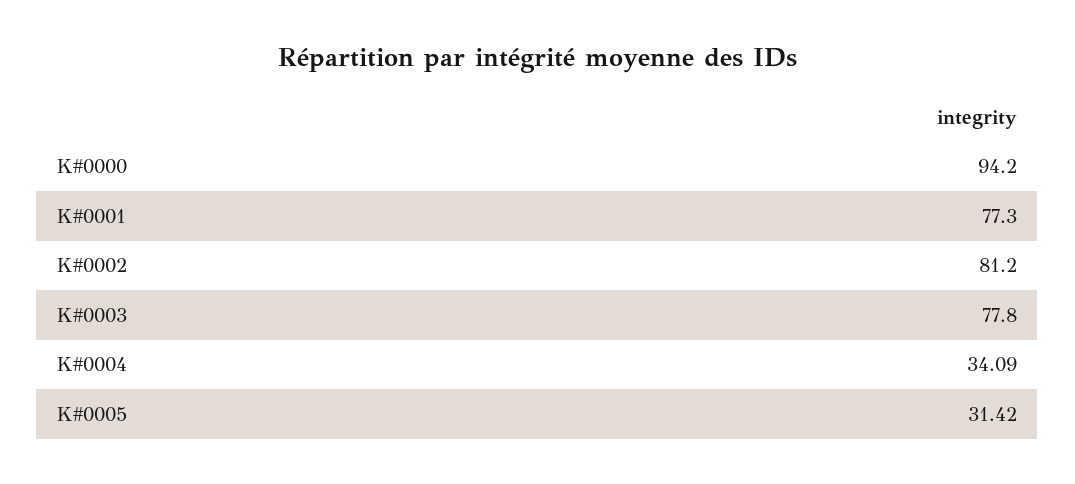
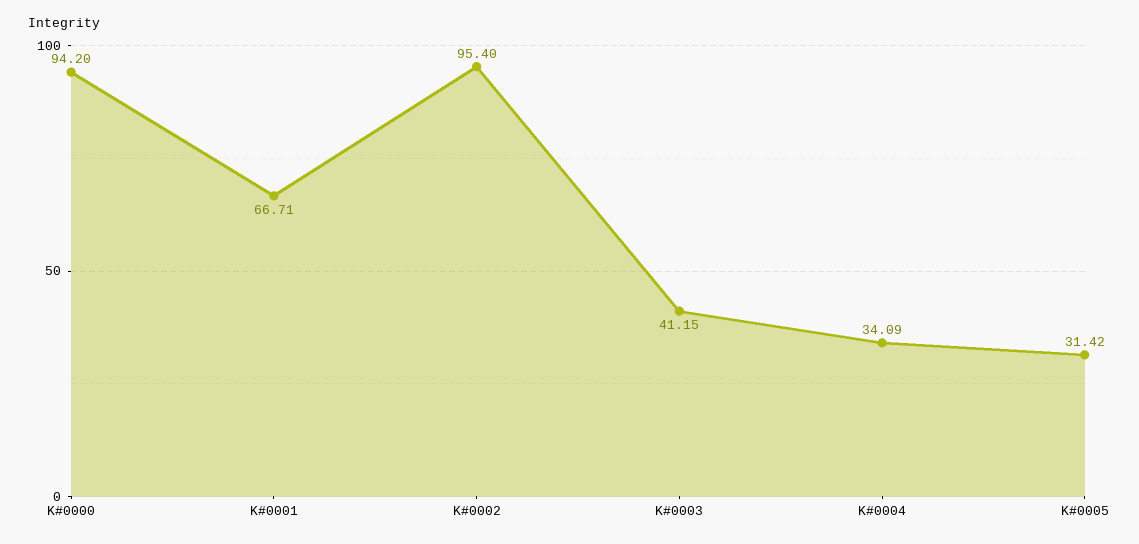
  {
    "K#0000": 94.2,
-   "K#0001": 77.3,
+   "K#0001": 66.71,
-   "K#0002": 81.2,
+   "K#0002": 95.4,
-   "K#0003": 77.8,
+   "K#0003": 41.15,
    "K#0004": 34.09,
    "K#0005": 31.42
  }

